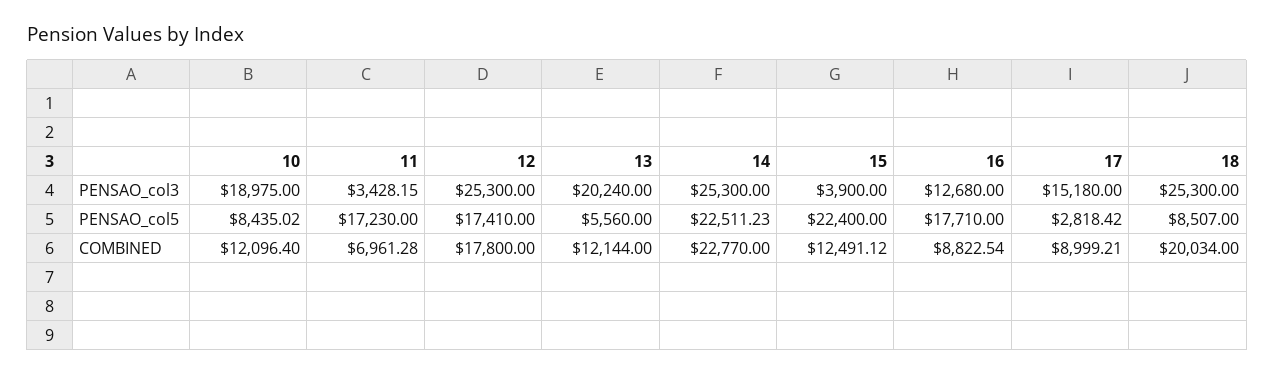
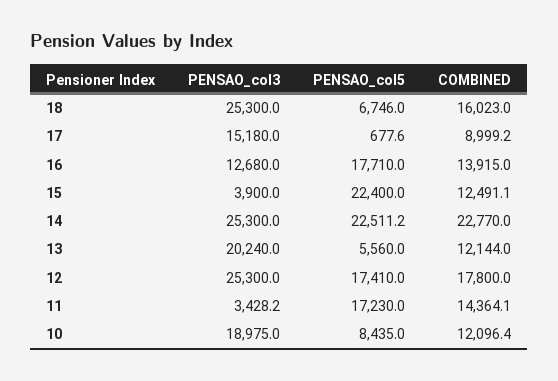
  {
    "10": {
      "PENSAO_col3": 18975,
      "PENSAO_col5": 8435.02,
      "COMBINED": 12096.4
    },
    "11": {
      "PENSAO_col3": 3428.15,
      "PENSAO_col5": 17230,
-     "COMBINED": 6961.28
+     "COMBINED": 14364.1
    },
    "12": {
      "PENSAO_col3": 25300,
      "PENSAO_col5": 17410,
      "COMBINED": 17800
    },
    "13": {
      "PENSAO_col3": 20240,
      "PENSAO_col5": 5560,
      "COMBINED": 12144
    },
    "14": {
      "PENSAO_col3": 25300,
      "PENSAO_col5": 22511.23,
      "COMBINED": 22770
    },
    "15": {
      "PENSAO_col3": 3900,
      "PENSAO_col5": 22400,
      "COMBINED": 12491.12
    },
    "16": {
      "PENSAO_col3": 12680,
      "PENSAO_col5": 17710,
-     "COMBINED": 8822.54
+     "COMBINED": 13915
    },
    "17": {
      "PENSAO_col3": 15180,
-     "PENSAO_col5": 2818.42,
+     "PENSAO_col5": 677.6,
      "COMBINED": 8999.21
    },
    "18": {
      "PENSAO_col3": 25300,
-     "PENSAO_col5": 8507,
+     "PENSAO_col5": 6746,
-     "COMBINED": 20034
+     "COMBINED": 16023
    }
  }

